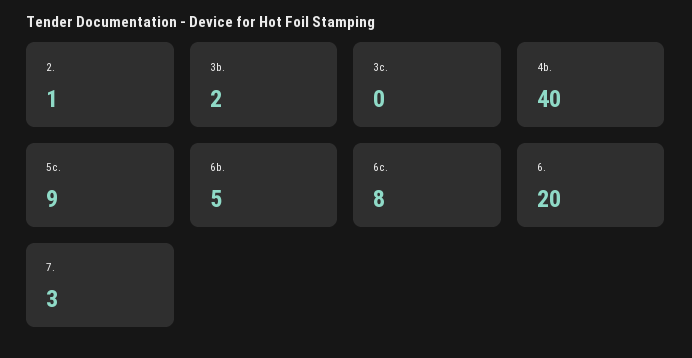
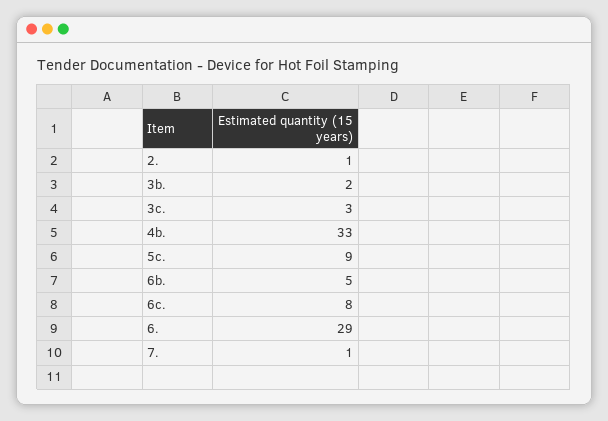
  {
    "2.": 1,
    "3b.": 2,
-   "3c.": 0,
+   "3c.": 3,
-   "4b.": 40,
+   "4b.": 33,
    "5c.": 9,
    "6b.": 5,
    "6c.": 8,
-   "6.": 20,
+   "6.": 29,
-   "7.": 3
+   "7.": 1
  }

